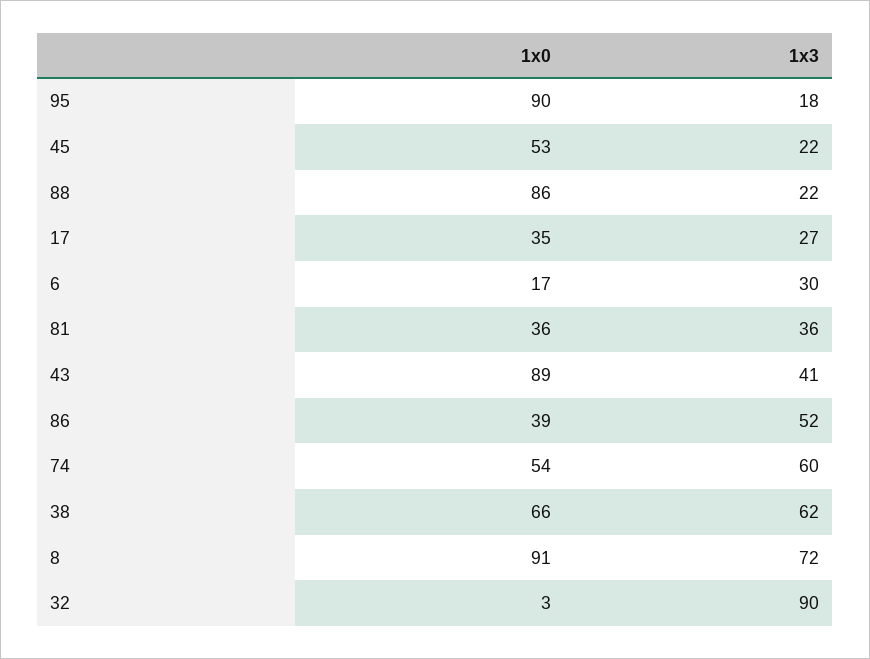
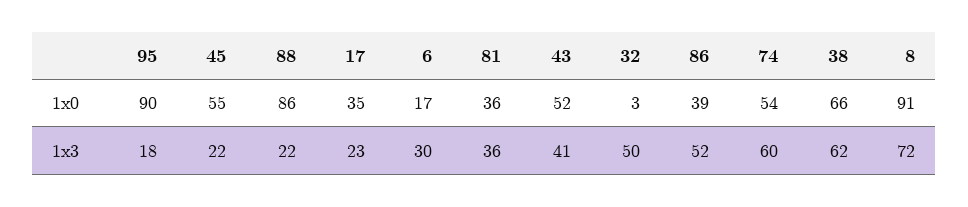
  {
    "1x0": {
      "95": 90,
-     "45": 53,
+     "45": 55,
      "88": 86,
      "17": 35,
      "6": 17,
      "81": 36,
-     "43": 89,
+     "43": 52,
      "86": 39,
      "74": 54,
      "38": 66,
      "8": 91,
      "32": 3
    },
    "1x3": {
      "95": 18,
      "45": 22,
      "88": 22,
-     "17": 27,
+     "17": 23,
      "6": 30,
      "81": 36,
      "43": 41,
      "86": 52,
      "74": 60,
      "38": 62,
      "8": 72,
-     "32": 90
+     "32": 50
    }
  }

